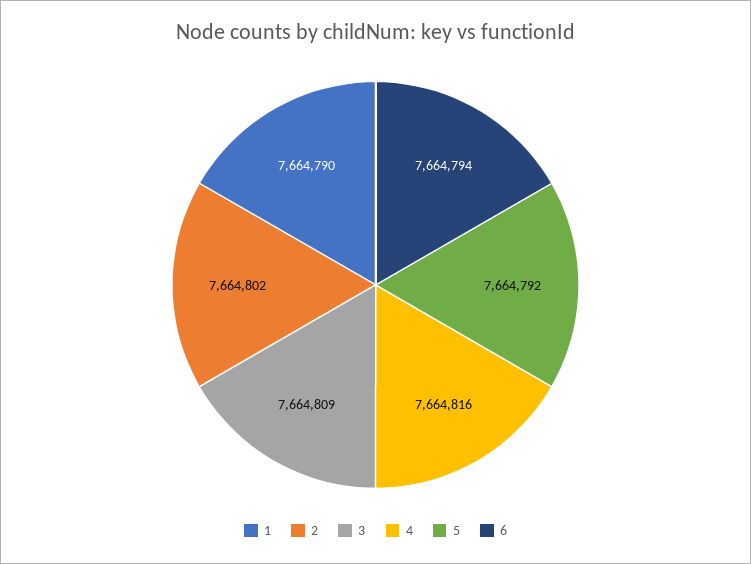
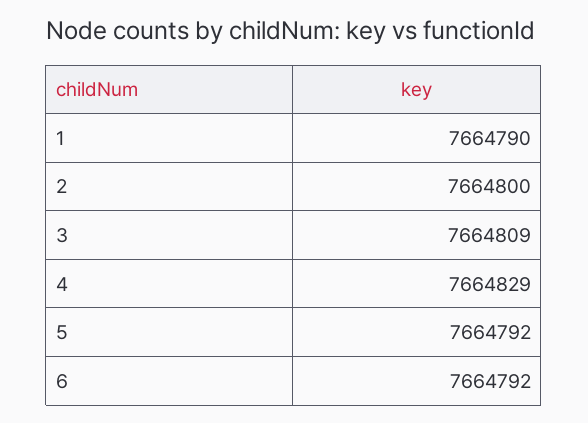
  {
    "1": 7664790,
-   "2": 7664802,
+   "2": 7664800,
    "3": 7664809,
-   "4": 7664816,
+   "4": 7664829,
    "5": 7664792,
-   "6": 7664794
+   "6": 7664792
  }

